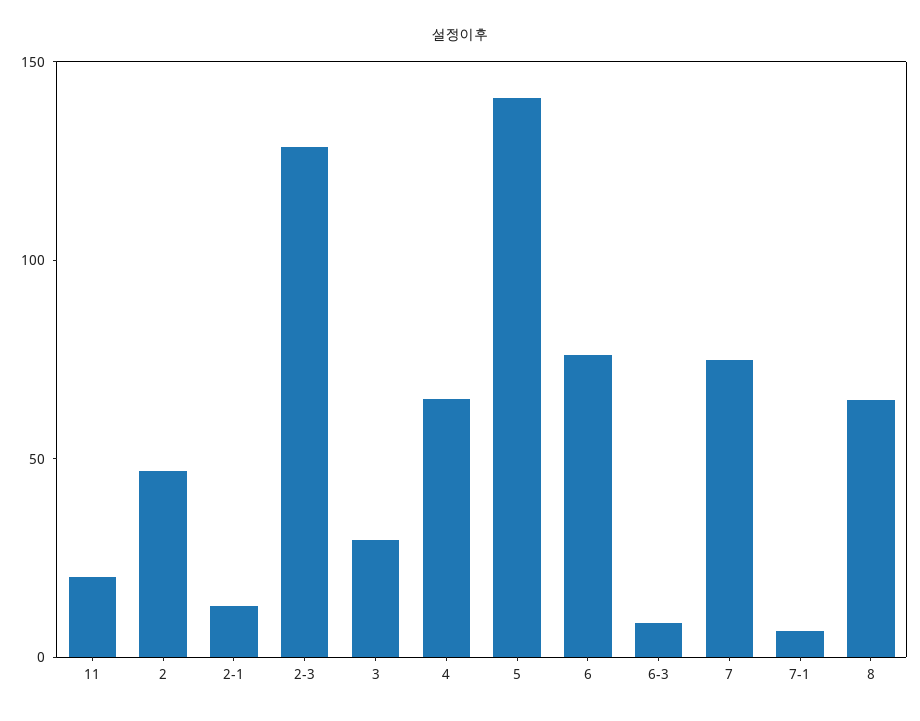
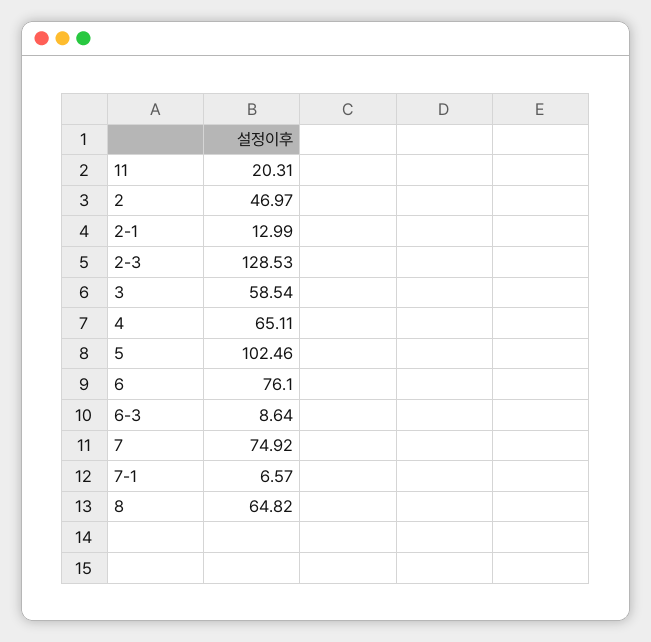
  {
    "11": 20.31,
    "2": 46.97,
    "2-1": 12.99,
    "2-3": 128.53,
-   "3": 30,
+   "3": 58.54,
    "4": 65.11,
-   "5": 140,
+   "5": 102.46,
    "6": 76.1,
    "6-3": 8.64,
    "7": 74.92,
    "7-1": 6.57,
    "8": 64.82
  }

